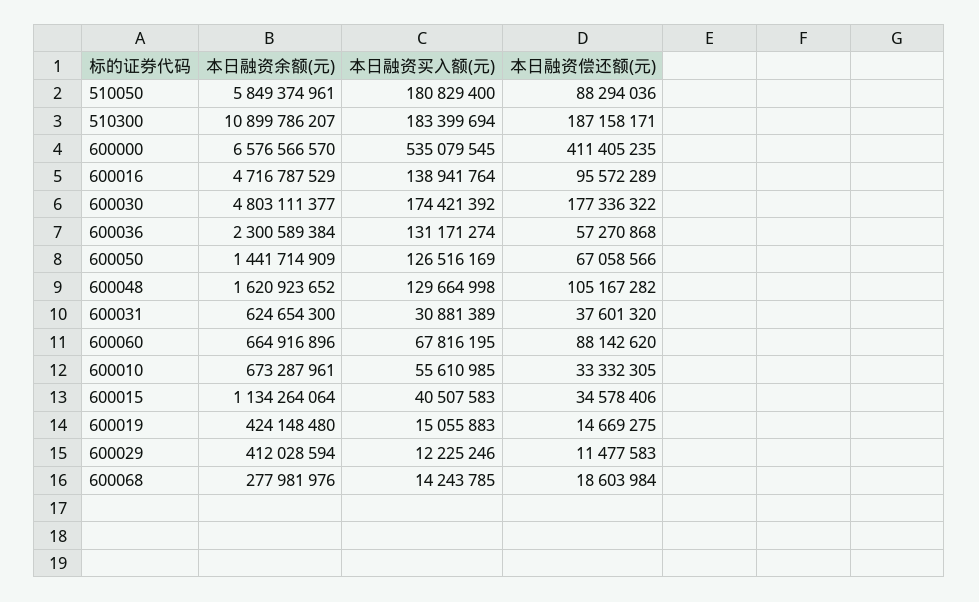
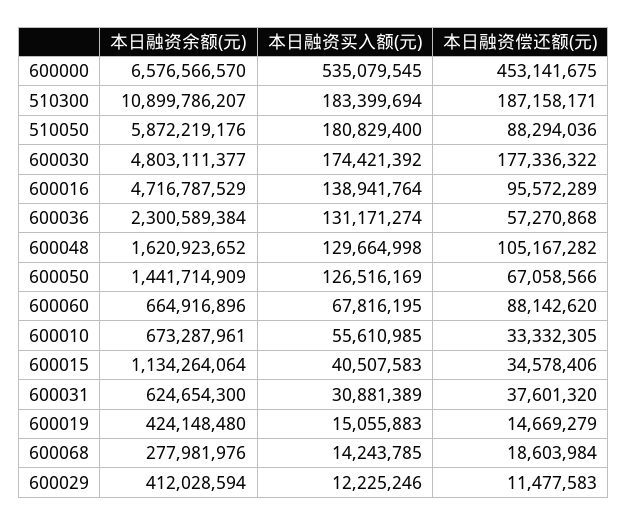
  {
    "本日融资余额(元)": {
-     "510050": 5849374961,
+     "510050": 5872219176,
      "510300": 10899786207,
      "600000": 6576566570,
      "600016": 4716787529,
      "600030": 4803111377,
      "600036": 2300589384,
      "600050": 1441714909,
      "600048": 1620923652,
      "600031": 624654300,
      "600060": 664916896,
      "600010": 673287961,
      "600015": 1134264064,
      "600019": 424148480,
      "600029": 412028594,
      "600068": 277981976
    },
    "本日融资买入额(元)": {
      "510050": 180829400,
      "510300": 183399694,
      "600000": 535079545,
      "600016": 138941764,
      "600030": 174421392,
      "600036": 131171274,
      "600050": 126516169,
      "600048": 129664998,
      "600031": 30881389,
      "600060": 67816195,
      "600010": 55610985,
      "600015": 40507583,
      "600019": 15055883,
      "600029": 12225246,
      "600068": 14243785
    },
    "本日融资偿还额(元)": {
      "510050": 88294036,
      "510300": 187158171,
-     "600000": 411405235,
+     "600000": 453141675,
      "600016": 95572289,
      "600030": 177336322,
      "600036": 57270868,
      "600050": 67058566,
      "600048": 105167282,
      "600031": 37601320,
      "600060": 88142620,
      "600010": 33332305,
      "600015": 34578406,
-     "600019": 14669275,
+     "600019": 14669279,
      "600029": 11477583,
      "600068": 18603984
    }
  }

